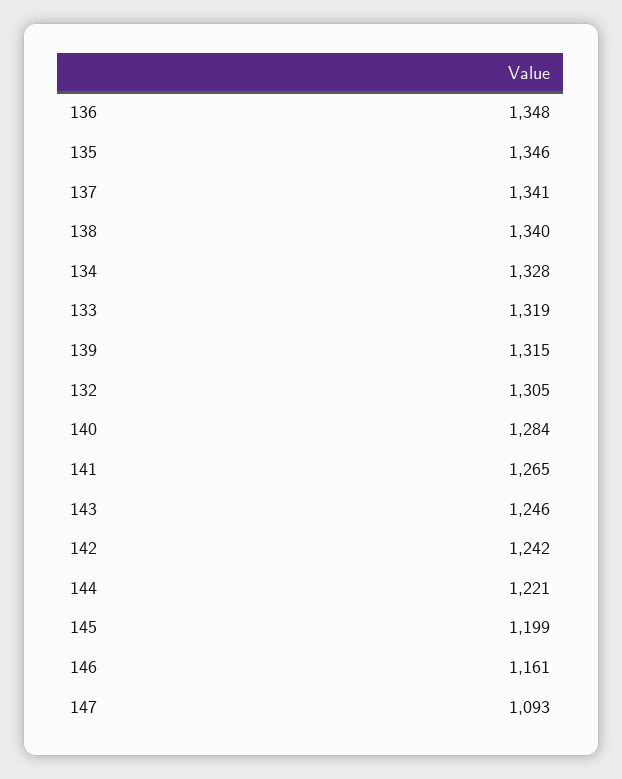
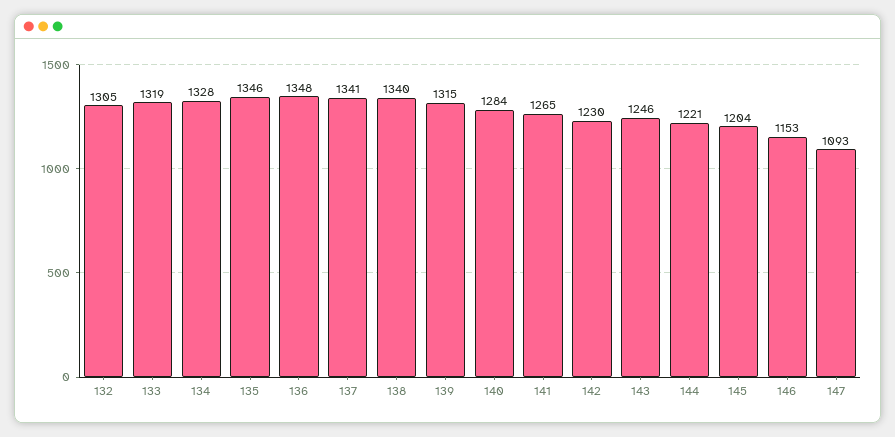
  {
    "136": 1348,
    "135": 1346,
    "137": 1341,
    "138": 1340,
    "134": 1328,
    "133": 1319,
    "139": 1315,
    "132": 1305,
    "140": 1284,
    "141": 1265,
    "143": 1246,
-   "142": 1242,
+   "142": 1230,
    "144": 1221,
-   "145": 1199,
+   "145": 1204,
-   "146": 1161,
+   "146": 1153,
    "147": 1093
  }

